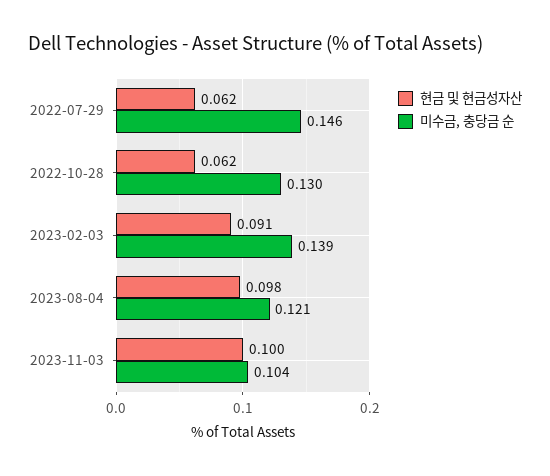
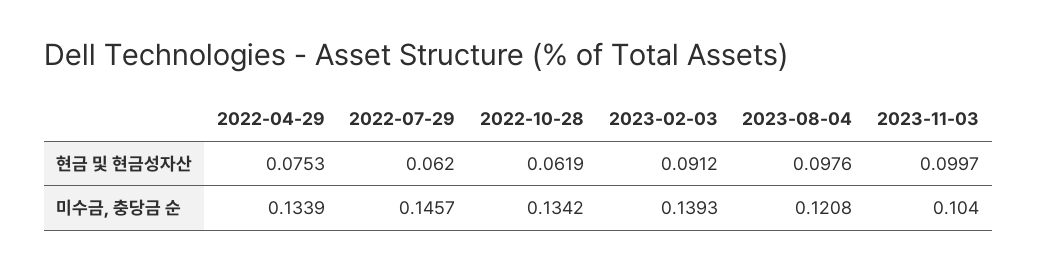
  {
    "현금 및 현금성자산": {
      "2022-07-29": 0.062,
      "2022-10-28": 0.0619,
      "2023-02-03": 0.0912,
      "2023-08-04": 0.0976,
-     "2023-11-03": 0.0997
+     "2023-11-03": 0.0997,
+     "2022-04-29": 0.0753
    },
    "미수금, 충당금 순": {
      "2022-07-29": 0.1457,
-     "2022-10-28": 0.13,
+     "2022-10-28": 0.1342,
      "2023-02-03": 0.1393,
      "2023-08-04": 0.1208,
-     "2023-11-03": 0.104
+     "2023-11-03": 0.104,
+     "2022-04-29": 0.1339
    }
  }

